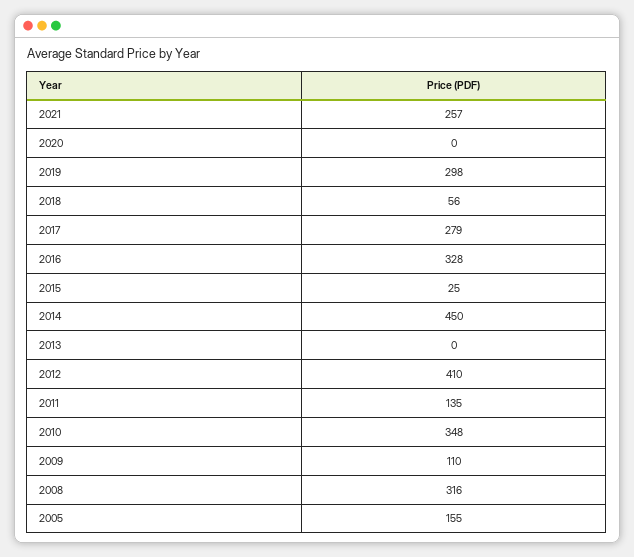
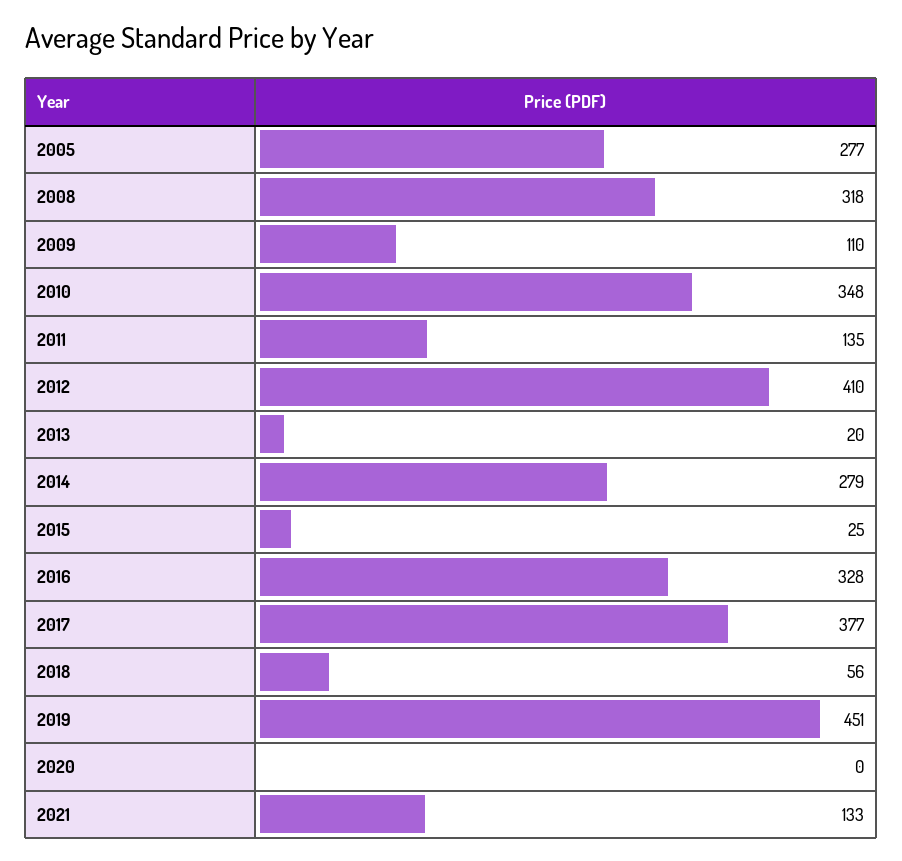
  {
-   "2021": 257,
+   "2021": 133,
    "2020": 0,
-   "2019": 298,
+   "2019": 451,
    "2018": 56,
-   "2017": 279,
+   "2017": 377,
    "2016": 328,
    "2015": 25,
-   "2014": 450,
+   "2014": 279,
-   "2013": 0,
+   "2013": 20,
    "2012": 410,
    "2011": 135,
    "2010": 348,
    "2009": 110,
-   "2008": 316,
+   "2008": 318,
-   "2005": 155
+   "2005": 277
  }

